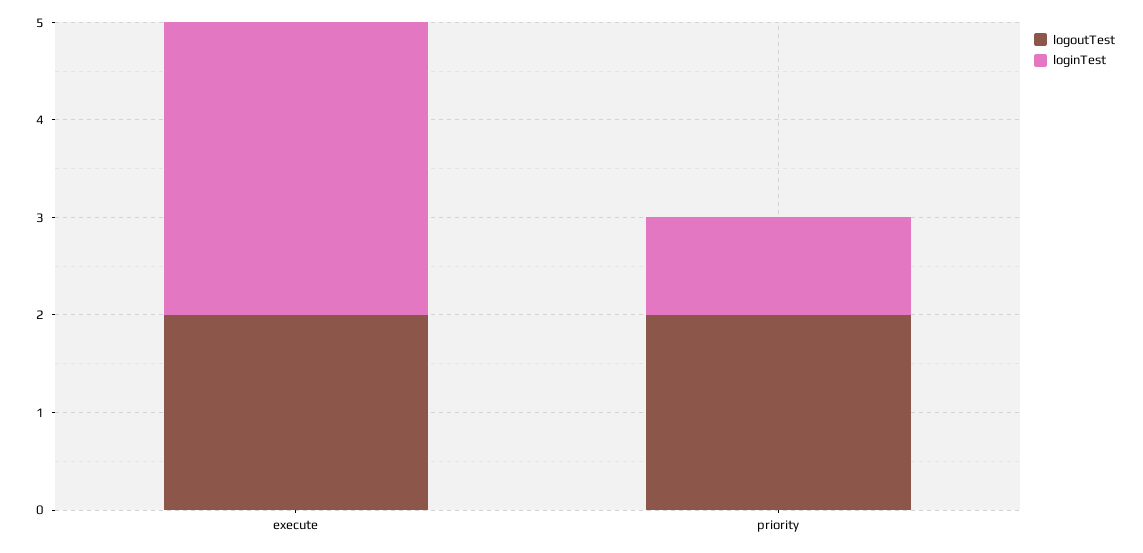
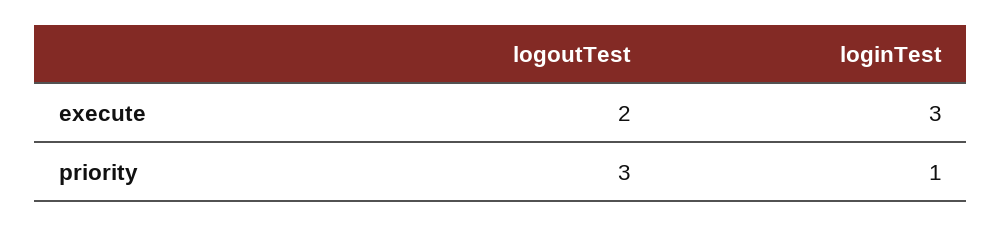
  {
    "logoutTest": {
      "execute": 2,
-     "priority": 2
+     "priority": 3
    },
    "loginTest": {
      "execute": 3,
      "priority": 1
    }
  }

